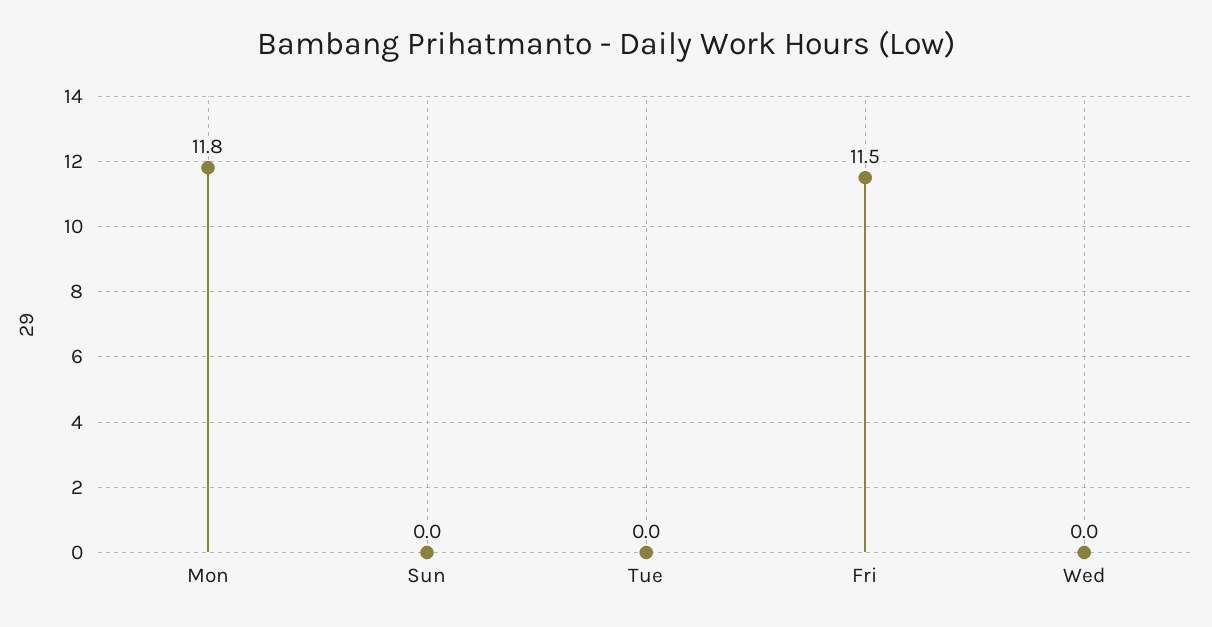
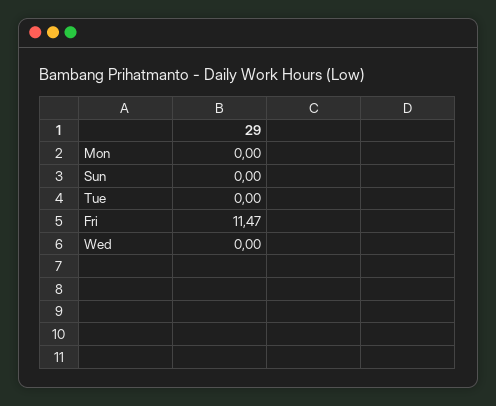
  {
-   "Mon": 11.8,
+   "Mon": 0,
    "Sun": 0,
    "Tue": 0,
    "Fri": 11.47,
    "Wed": 0
  }

